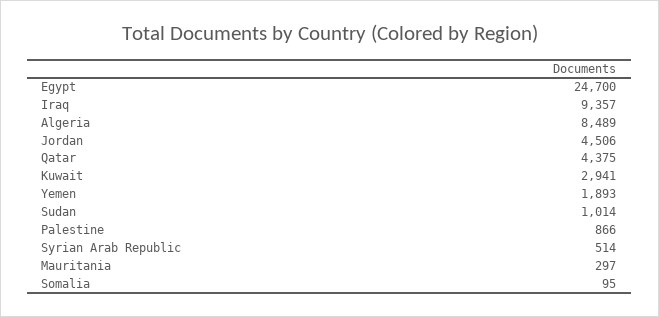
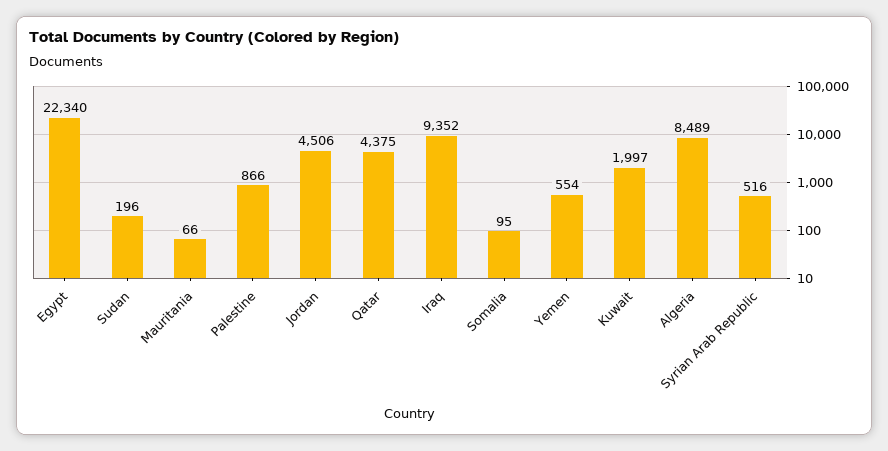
  {
-   "Egypt": 24700,
+   "Egypt": 22340,
-   "Iraq": 9357,
+   "Iraq": 9352,
    "Algeria": 8489,
    "Jordan": 4506,
    "Qatar": 4375,
-   "Kuwait": 2941,
+   "Kuwait": 1997,
-   "Yemen": 1893,
+   "Yemen": 554,
-   "Sudan": 1014,
+   "Sudan": 196,
    "Palestine": 866,
-   "Syrian Arab Republic": 514,
+   "Syrian Arab Republic": 516,
-   "Mauritania": 297,
+   "Mauritania": 66,
    "Somalia": 95
  }

